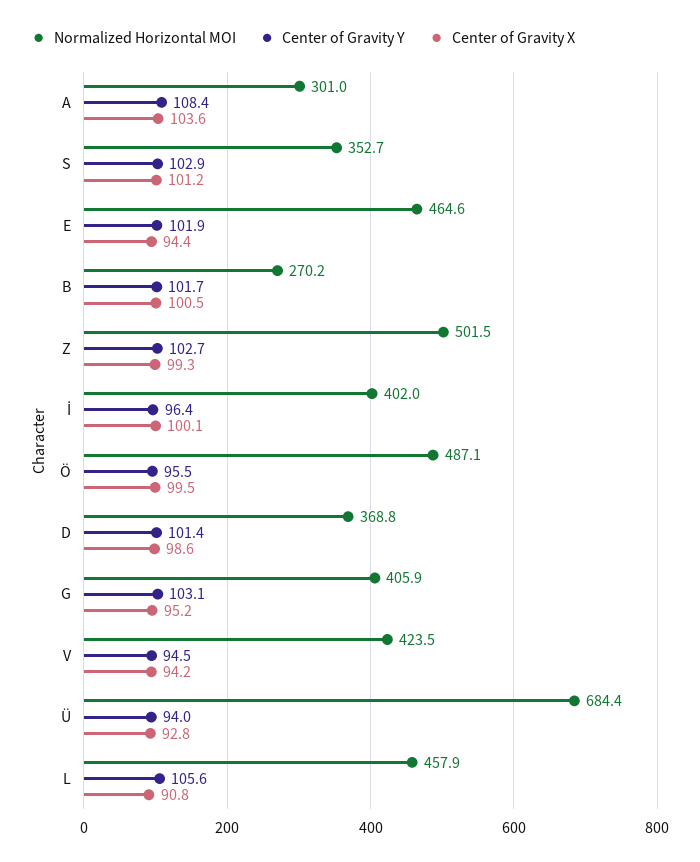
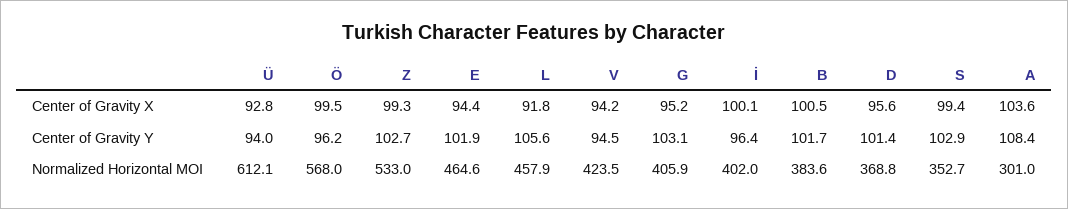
  {
    "Normalized Horizontal MOI": {
      "A": 301,
      "S": 352.7,
      "E": 464.6,
-     "B": 270.2,
+     "B": 383.6,
-     "Z": 501.5,
+     "Z": 533,
      "İ": 402,
-     "Ö": 487.1,
+     "Ö": 568,
      "D": 368.8,
      "G": 405.9,
      "V": 423.5,
-     "Ü": 684.4,
+     "Ü": 612.1,
      "L": 457.9
    },
    "Center of Gravity Y": {
      "A": 108.4,
      "S": 102.9,
      "E": 101.9,
      "B": 101.7,
      "Z": 102.7,
      "İ": 96.4,
-     "Ö": 95.5,
+     "Ö": 96.2,
      "D": 101.4,
      "G": 103.1,
      "V": 94.5,
      "Ü": 94,
      "L": 105.6
    },
    "Center of Gravity X": {
      "A": 103.6,
-     "S": 101.2,
+     "S": 99.4,
      "E": 94.4,
      "B": 100.5,
      "Z": 99.3,
      "İ": 100.1,
      "Ö": 99.5,
-     "D": 98.6,
+     "D": 95.6,
      "G": 95.2,
      "V": 94.2,
      "Ü": 92.8,
-     "L": 90.8
+     "L": 91.8
    }
  }

